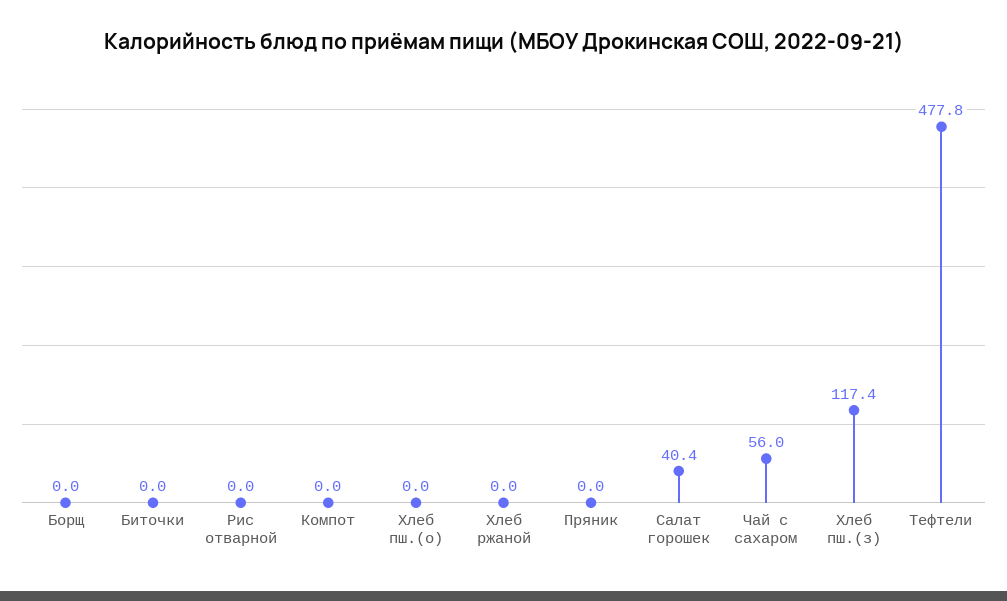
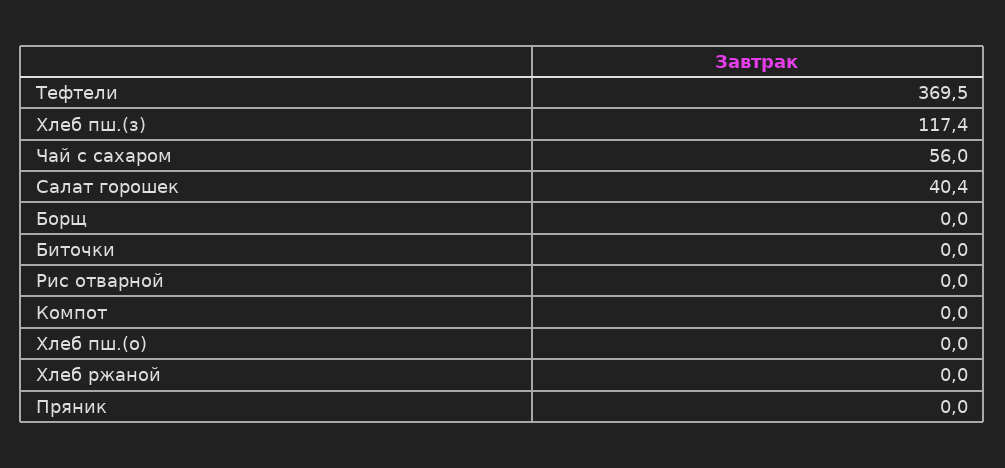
  {
    "Борщ": 0,
    "Биточки": 0,
    "Рис отварной": 0,
    "Компот": 0,
    "Хлеб пш.(о)": 0,
    "Хлеб ржаной": 0,
    "Пряник": 0,
    "Салат горошек": 40.4,
    "Чай с сахаром": 56,
    "Хлеб пш.(з)": 117.4,
-   "Тефтели": 477.8
+   "Тефтели": 369.5
  }

